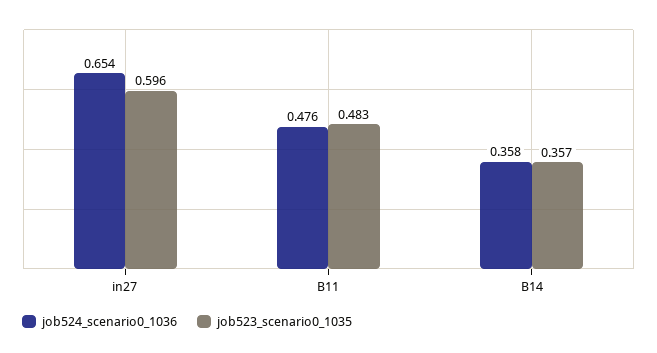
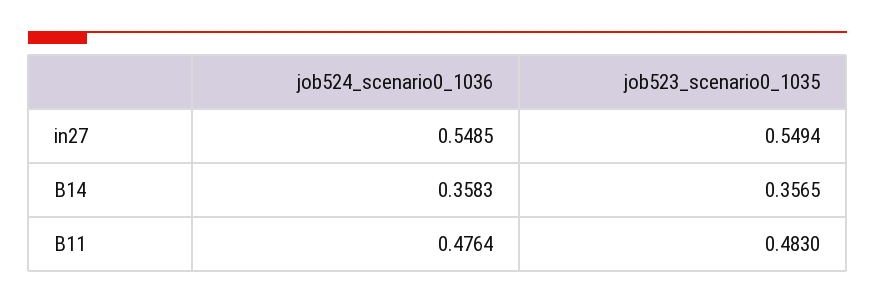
  {
    "job524_scenario0_1036": {
-     "in27": 0.654,
+     "in27": 0.5485,
      "B11": 0.4764,
      "B14": 0.3583
    },
    "job523_scenario0_1035": {
-     "in27": 0.596,
+     "in27": 0.5494,
      "B11": 0.483,
      "B14": 0.3565
    }
  }

